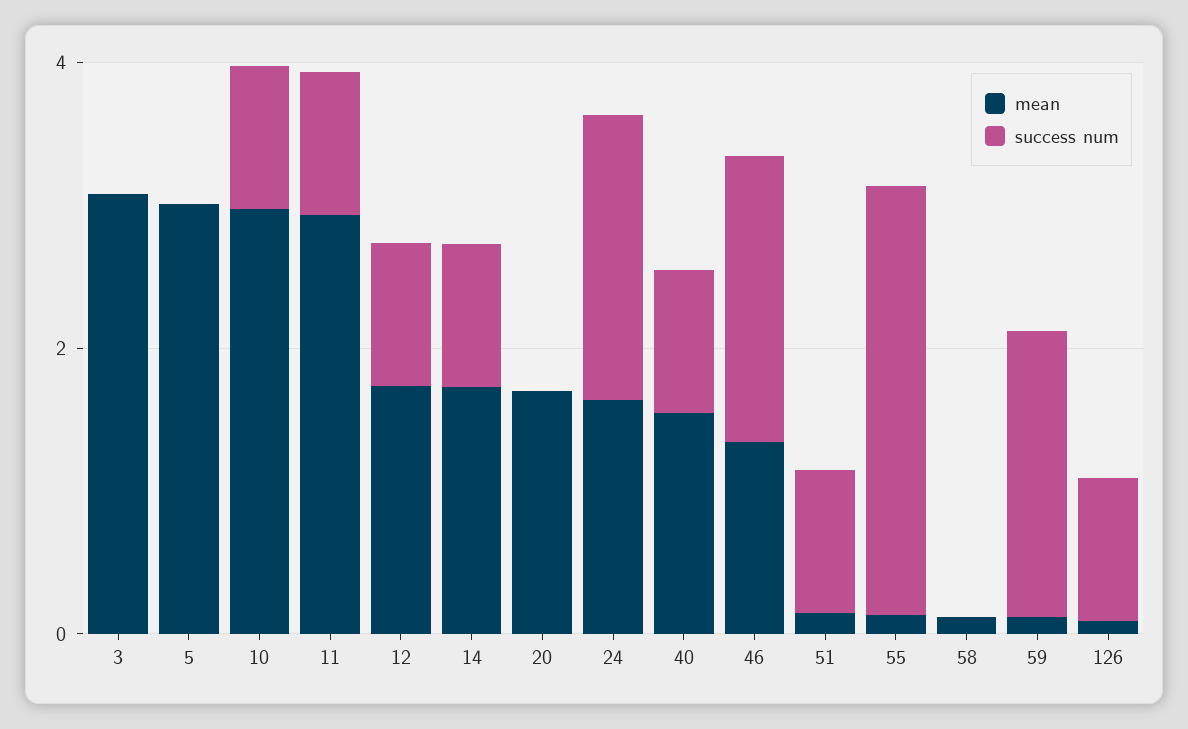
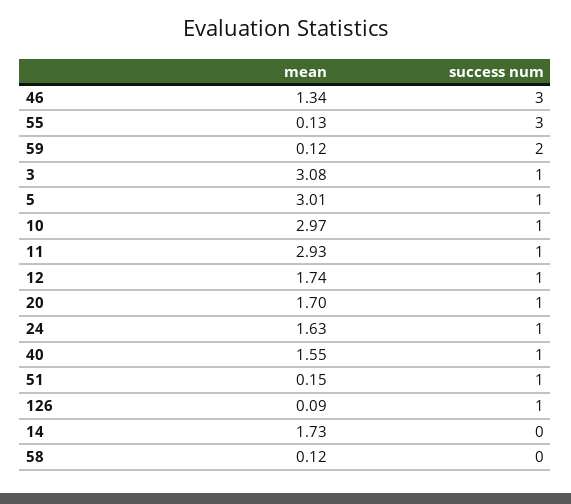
  {
    "mean": {
      "3": 3.08,
      "5": 3.01,
      "10": 2.97,
      "11": 2.93,
      "12": 1.74,
      "14": 1.73,
      "20": 1.7,
      "24": 1.63,
      "40": 1.55,
      "46": 1.34,
      "51": 0.15,
      "55": 0.13,
      "58": 0.12,
      "59": 0.12,
      "126": 0.09
    },
    "success num": {
-     "3": 0,
+     "3": 1,
-     "5": 0,
+     "5": 1,
      "10": 1,
      "11": 1,
      "12": 1,
-     "14": 1,
+     "14": 0,
-     "20": 0,
+     "20": 1,
-     "24": 2,
+     "24": 1,
      "40": 1,
-     "46": 2,
+     "46": 3,
      "51": 1,
      "55": 3,
      "58": 0,
      "59": 2,
      "126": 1
    }
  }

